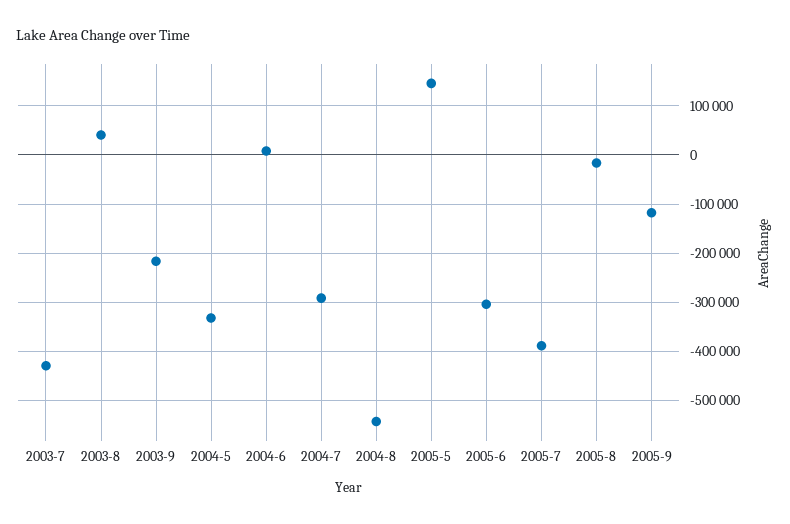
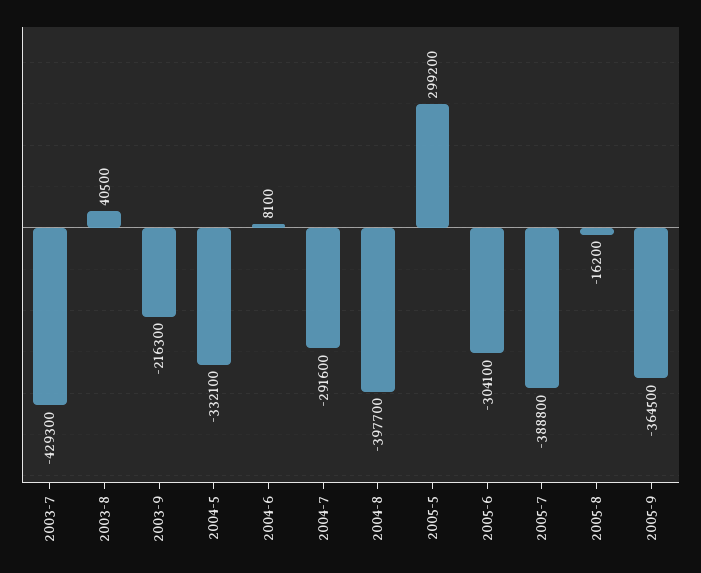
  {
    "2003-7": -429300,
    "2003-8": 40500,
    "2003-9": -216300,
    "2004-5": -332100,
    "2004-6": 8100,
    "2004-7": -291600,
-   "2004-8": -540000,
+   "2004-8": -397700,
-   "2005-5": 140000,
+   "2005-5": 299200,
    "2005-6": -304100,
    "2005-7": -388800,
    "2005-8": -16200,
-   "2005-9": -120000
+   "2005-9": -364500
  }

